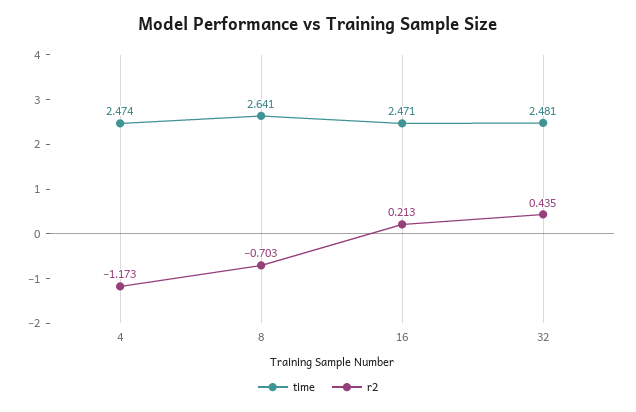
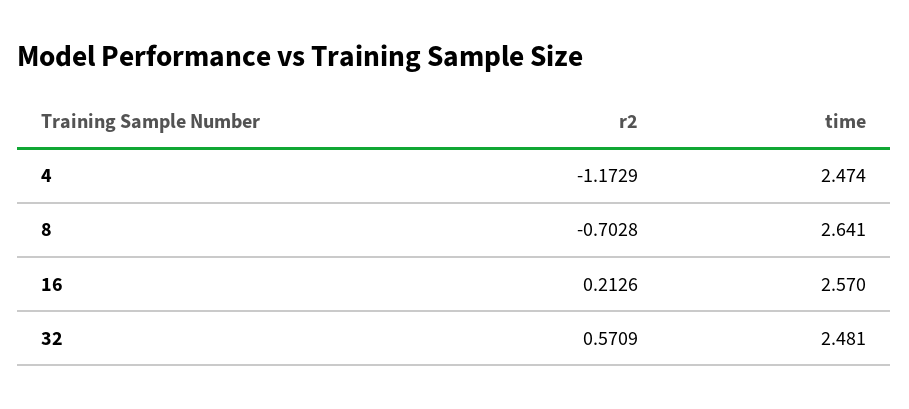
  {
    "time": {
      "4": 2.474,
      "8": 2.641,
-     "16": 2.471,
+     "16": 2.57,
      "32": 2.481
    },
    "r2": {
      "4": -1.1729,
      "8": -0.7028,
      "16": 0.2126,
-     "32": 0.435
+     "32": 0.5709
    }
  }

